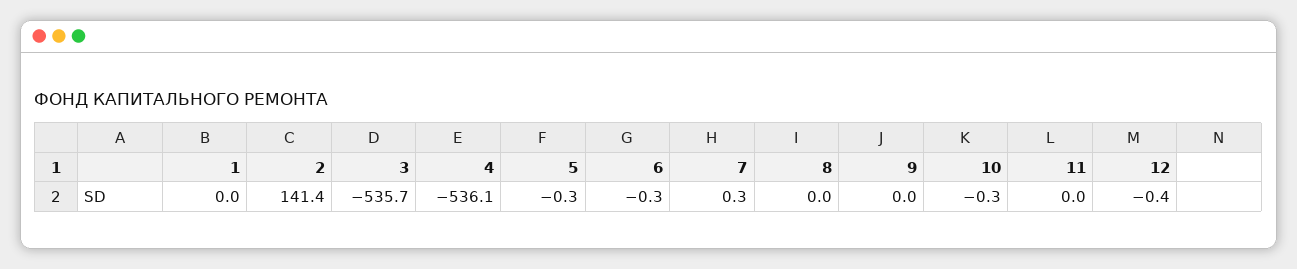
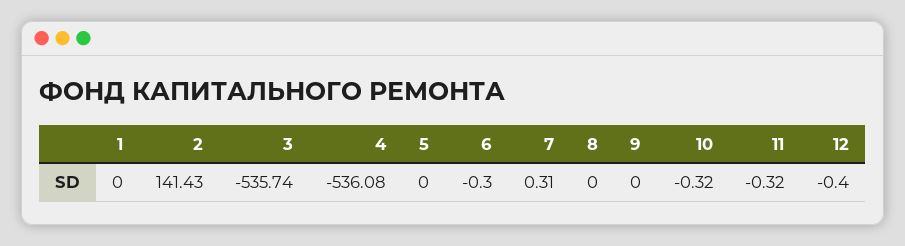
  {
    "1": 0,
    "2": 141.43,
    "3": -535.74,
    "4": -536.08,
-   "5": -0.3,
+   "5": 0,
    "6": -0.3,
    "7": 0.31,
    "8": 0,
    "9": 0,
    "10": -0.32,
-   "11": 0,
+   "11": -0.32,
    "12": -0.4
  }

